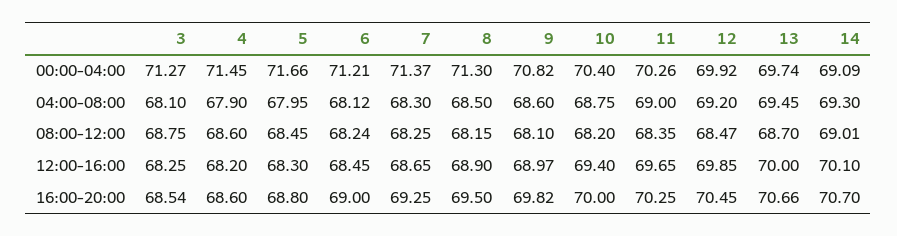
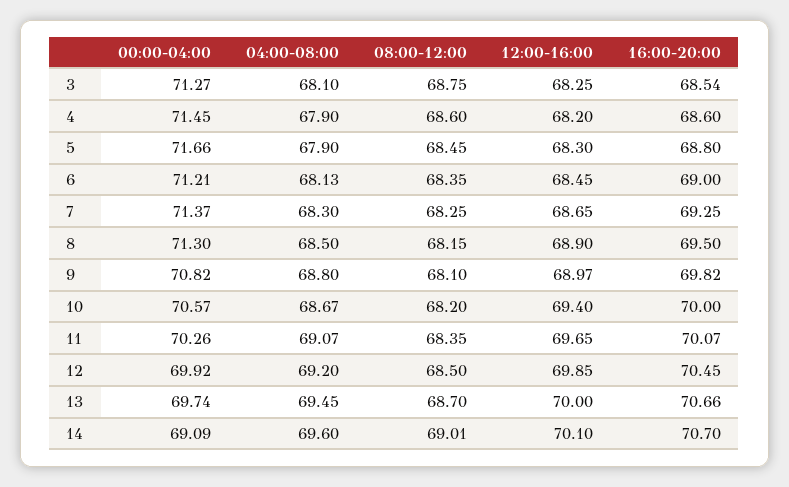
  {
    "3": {
      "00:00-04:00": 71.27,
      "04:00-08:00": 68.1,
      "08:00-12:00": 68.75,
      "12:00-16:00": 68.25,
      "16:00-20:00": 68.54
    },
    "4": {
      "00:00-04:00": 71.45,
      "04:00-08:00": 67.9,
      "08:00-12:00": 68.6,
      "12:00-16:00": 68.2,
      "16:00-20:00": 68.6
    },
    "5": {
      "00:00-04:00": 71.66,
-     "04:00-08:00": 67.95,
+     "04:00-08:00": 67.9,
      "08:00-12:00": 68.45,
      "12:00-16:00": 68.3,
      "16:00-20:00": 68.8
    },
    "6": {
      "00:00-04:00": 71.21,
-     "04:00-08:00": 68.12,
+     "04:00-08:00": 68.13,
-     "08:00-12:00": 68.24,
+     "08:00-12:00": 68.35,
      "12:00-16:00": 68.45,
      "16:00-20:00": 69
    },
    "7": {
      "00:00-04:00": 71.37,
      "04:00-08:00": 68.3,
      "08:00-12:00": 68.25,
      "12:00-16:00": 68.65,
      "16:00-20:00": 69.25
    },
    "8": {
      "00:00-04:00": 71.3,
      "04:00-08:00": 68.5,
      "08:00-12:00": 68.15,
      "12:00-16:00": 68.9,
      "16:00-20:00": 69.5
    },
    "9": {
      "00:00-04:00": 70.82,
-     "04:00-08:00": 68.6,
+     "04:00-08:00": 68.8,
      "08:00-12:00": 68.1,
      "12:00-16:00": 68.97,
      "16:00-20:00": 69.82
    },
    "10": {
-     "00:00-04:00": 70.4,
+     "00:00-04:00": 70.57,
-     "04:00-08:00": 68.75,
+     "04:00-08:00": 68.67,
      "08:00-12:00": 68.2,
      "12:00-16:00": 69.4,
      "16:00-20:00": 70
    },
    "11": {
      "00:00-04:00": 70.26,
-     "04:00-08:00": 69,
+     "04:00-08:00": 69.07,
      "08:00-12:00": 68.35,
      "12:00-16:00": 69.65,
-     "16:00-20:00": 70.25
+     "16:00-20:00": 70.07
    },
    "12": {
      "00:00-04:00": 69.92,
      "04:00-08:00": 69.2,
-     "08:00-12:00": 68.47,
+     "08:00-12:00": 68.5,
      "12:00-16:00": 69.85,
      "16:00-20:00": 70.45
    },
    "13": {
      "00:00-04:00": 69.74,
      "04:00-08:00": 69.45,
      "08:00-12:00": 68.7,
      "12:00-16:00": 70,
      "16:00-20:00": 70.66
    },
    "14": {
      "00:00-04:00": 69.09,
-     "04:00-08:00": 69.3,
+     "04:00-08:00": 69.6,
      "08:00-12:00": 69.01,
      "12:00-16:00": 70.1,
      "16:00-20:00": 70.7
    }
  }

